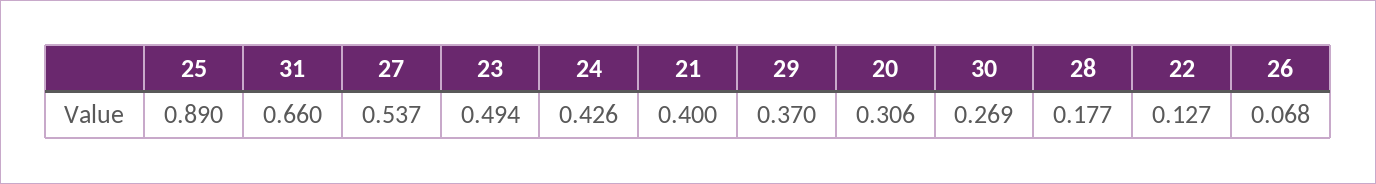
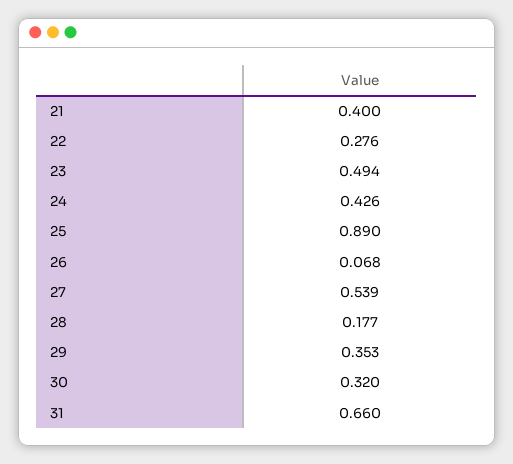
  {
    "25": 0.89,
    "31": 0.66,
-   "27": 0.537,
+   "27": 0.539,
    "23": 0.494,
    "24": 0.426,
    "21": 0.4,
-   "29": 0.37,
+   "29": 0.353,
-   "20": 0.306,
-   "30": 0.269,
+   "30": 0.32,
    "28": 0.177,
-   "22": 0.127,
+   "22": 0.276,
    "26": 0.068
  }

